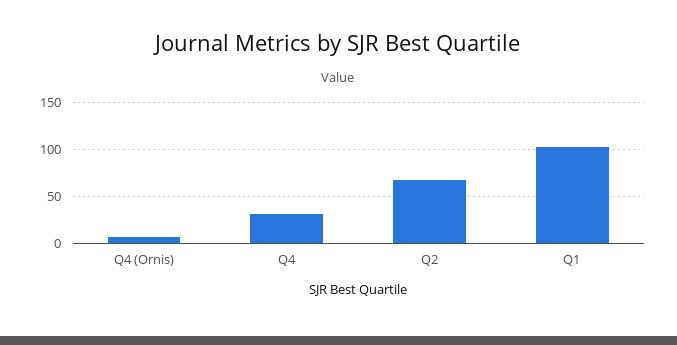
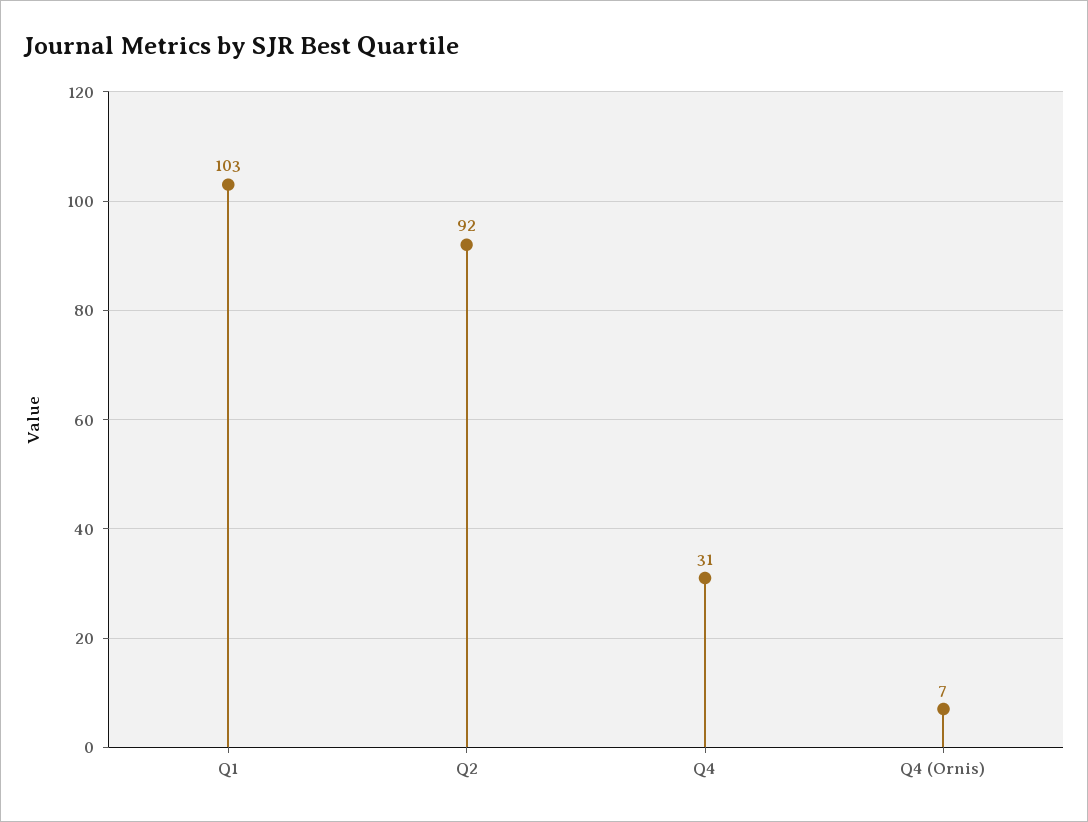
  {
    "Q4 (Ornis)": 7,
    "Q4": 31,
-   "Q2": 70,
+   "Q2": 92,
    "Q1": 103
  }

